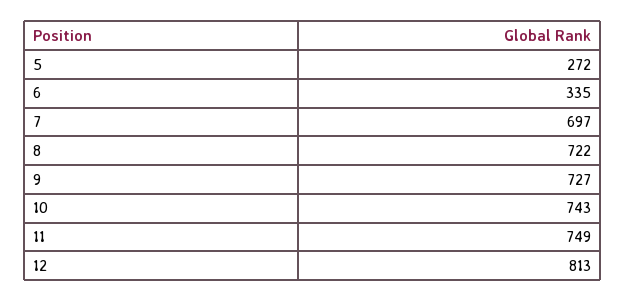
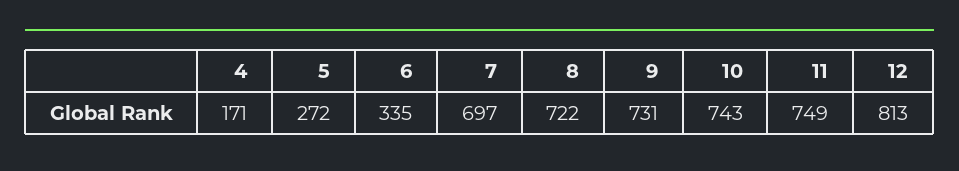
  {
    "5": 272,
    "6": 335,
    "7": 697,
    "8": 722,
-   "9": 727,
+   "9": 731,
    "10": 743,
    "11": 749,
-   "12": 813
+   "12": 813,
+   "4": 171
  }

